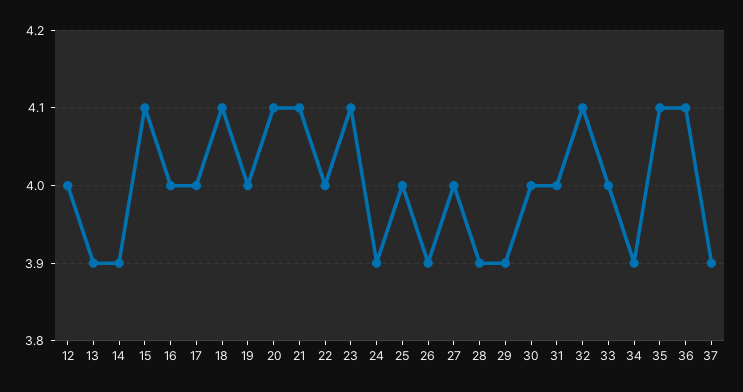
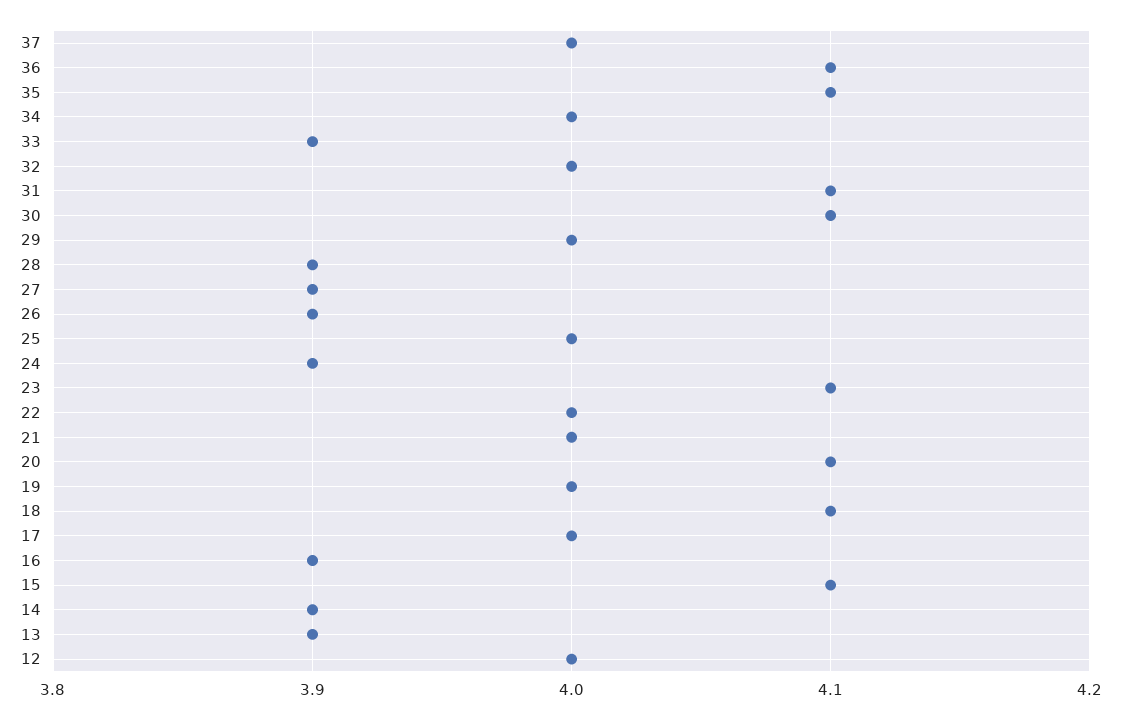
  {
    "12": 4,
    "13": 3.9,
    "14": 3.9,
    "15": 4.1,
-   "16": 4,
+   "16": 3.9,
    "17": 4,
    "18": 4.1,
    "19": 4,
    "20": 4.1,
-   "21": 4.1,
+   "21": 4,
    "22": 4,
    "23": 4.1,
    "24": 3.9,
    "25": 4,
    "26": 3.9,
-   "27": 4,
+   "27": 3.9,
    "28": 3.9,
-   "29": 3.9,
+   "29": 4,
-   "30": 4,
+   "30": 4.1,
-   "31": 4,
+   "31": 4.1,
-   "32": 4.1,
+   "32": 4,
-   "33": 4,
+   "33": 3.9,
-   "34": 3.9,
+   "34": 4,
    "35": 4.1,
    "36": 4.1,
-   "37": 3.9
+   "37": 4
  }

